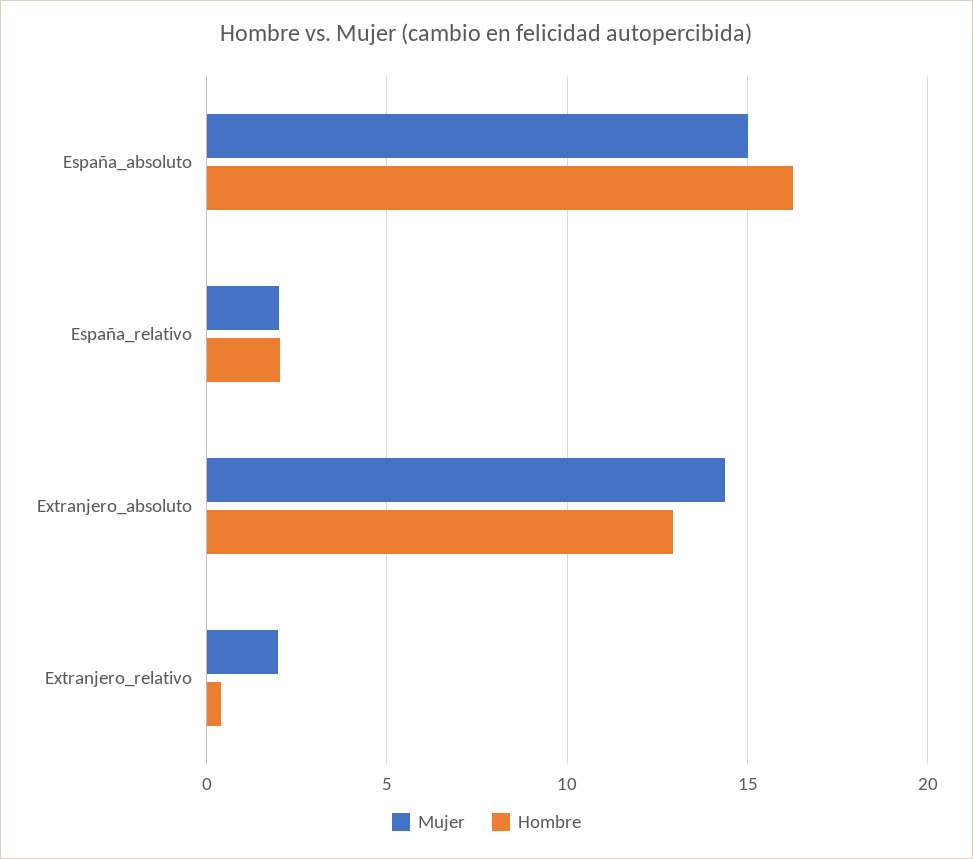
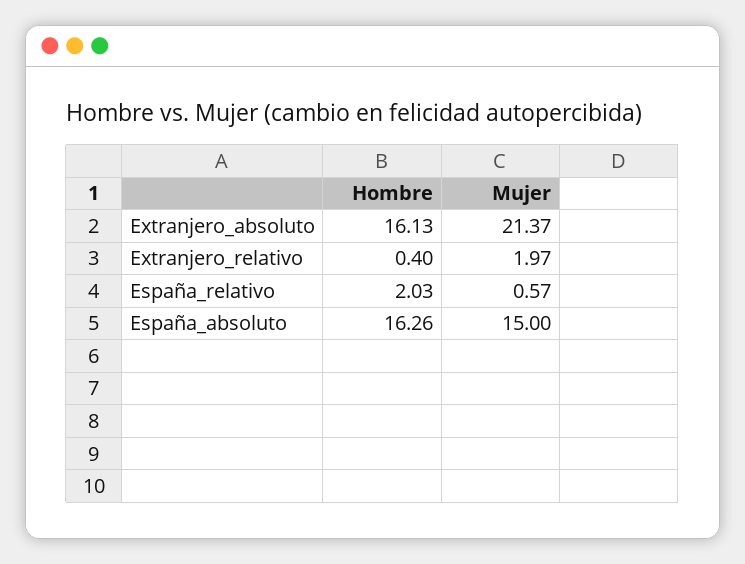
  {
    "Mujer": {
      "España_absoluto": 15,
-     "España_relativo": 2,
+     "España_relativo": 0.57,
-     "Extranjero_absoluto": 14.5,
+     "Extranjero_absoluto": 21.37,
      "Extranjero_relativo": 1.97
    },
    "Hombre": {
      "España_absoluto": 16.26,
      "España_relativo": 2.03,
-     "Extranjero_absoluto": 13,
+     "Extranjero_absoluto": 16.13,
      "Extranjero_relativo": 0.4
    }
  }

